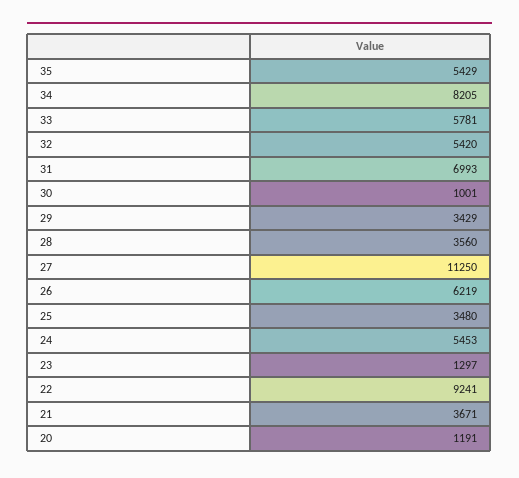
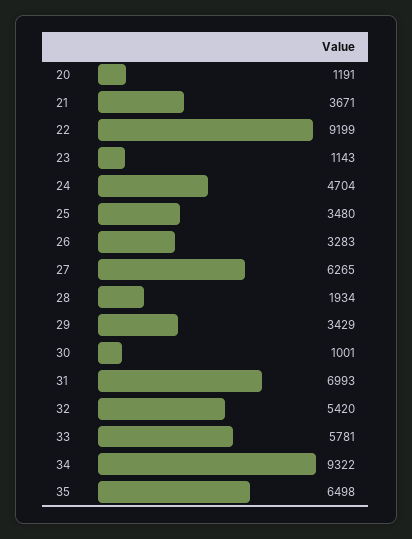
  {
-   "35": 5429,
+   "35": 6498,
-   "34": 8205,
+   "34": 9322,
    "33": 5781,
    "32": 5420,
    "31": 6993,
    "30": 1001,
    "29": 3429,
-   "28": 3560,
+   "28": 1934,
-   "27": 11250,
+   "27": 6265,
-   "26": 6219,
+   "26": 3283,
    "25": 3480,
-   "24": 5453,
+   "24": 4704,
-   "23": 1297,
+   "23": 1143,
-   "22": 9241,
+   "22": 9199,
    "21": 3671,
    "20": 1191
  }

